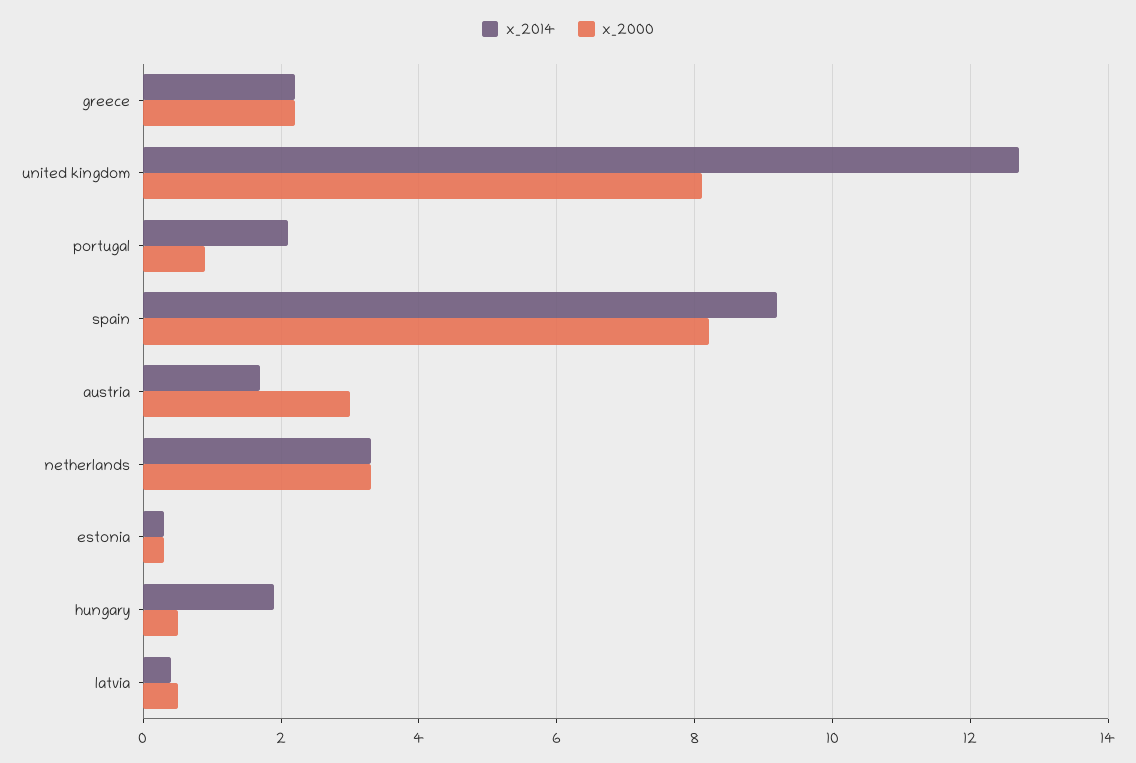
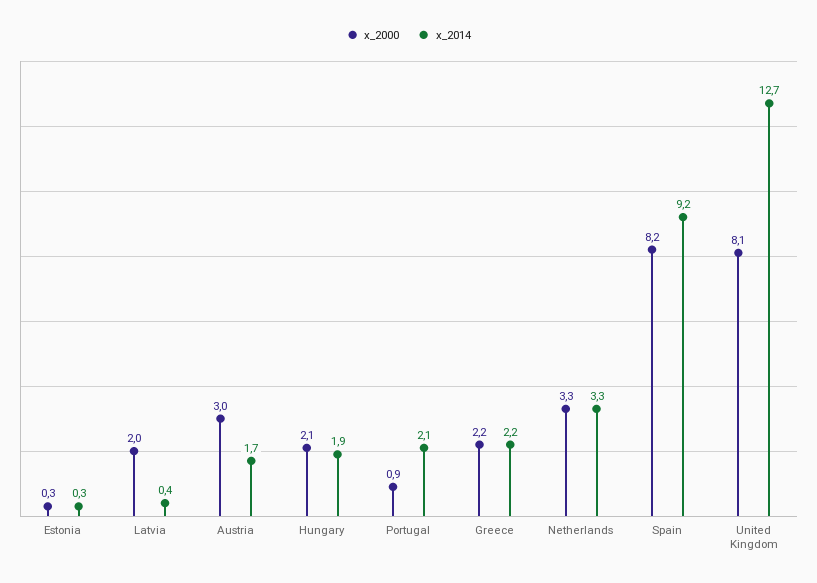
  {
    "x_2014": {
      "greece": 2.2,
      "united kingdom": 12.7,
      "portugal": 2.1,
      "spain": 9.2,
      "austria": 1.7,
      "netherlands": 3.3,
      "estonia": 0.3,
      "hungary": 1.9,
      "latvia": 0.4
    },
    "x_2000": {
      "greece": 2.2,
      "united kingdom": 8.1,
      "portugal": 0.9,
      "spain": 8.2,
      "austria": 3,
      "netherlands": 3.3,
      "estonia": 0.3,
-     "hungary": 0.5,
+     "hungary": 2.1,
-     "latvia": 0.5
+     "latvia": 2
    }
  }

